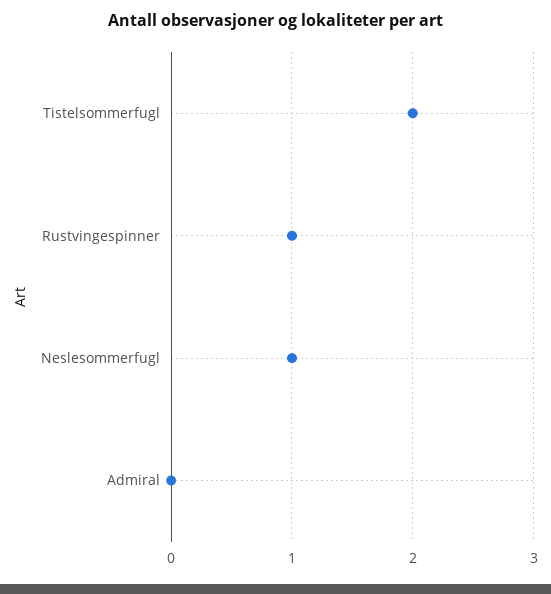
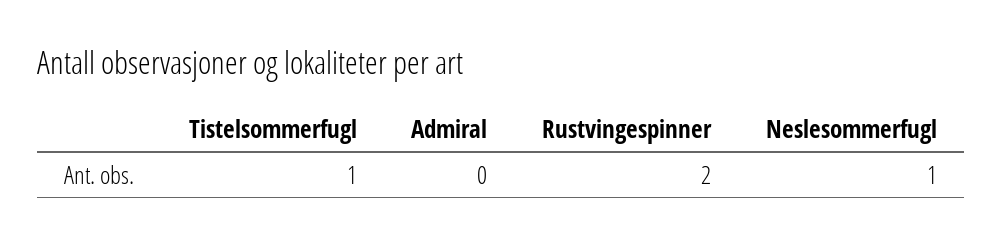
  {
-   "Tistelsommerfugl": 2,
+   "Tistelsommerfugl": 1,
-   "Rustvingespinner": 1,
+   "Rustvingespinner": 2,
    "Neslesommerfugl": 1,
    "Admiral": 0
  }

